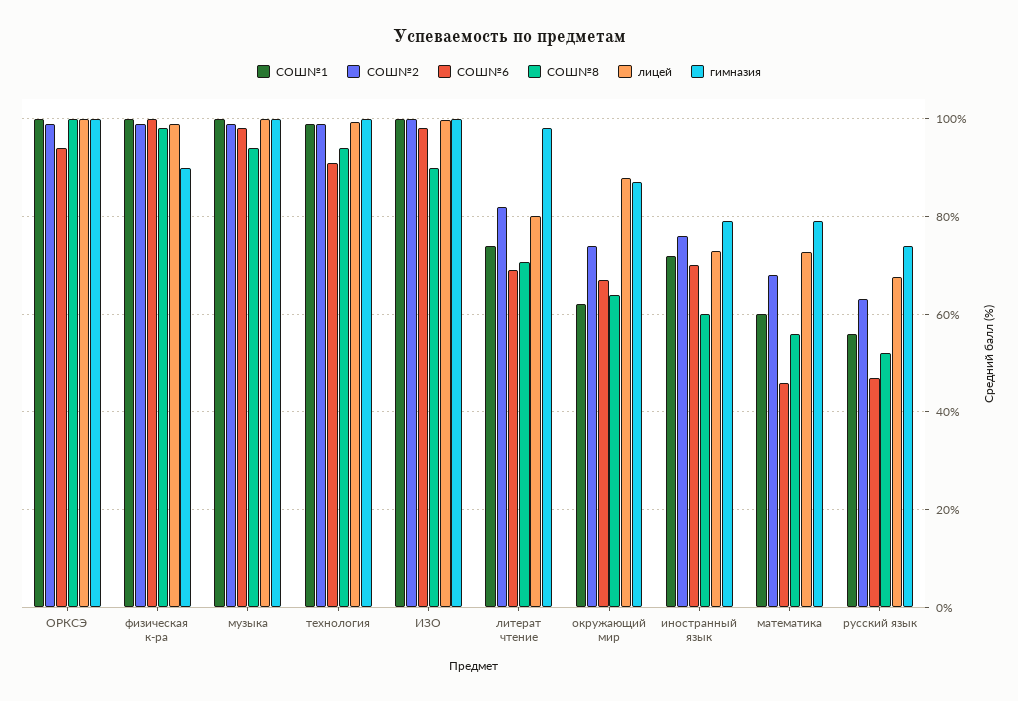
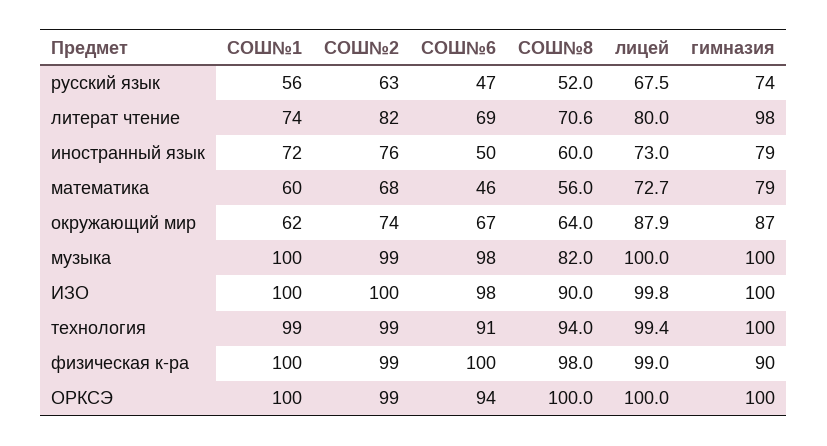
  {
    "СОШ№1": {
      "ОРКСЭ": 100,
      "физическая к-ра": 100,
      "музыка": 100,
      "технология": 99,
      "ИЗО": 100,
      "литерат чтение": 74,
      "окружающий мир": 62,
      "иностранный язык": 72,
      "математика": 60,
      "русский язык": 56
    },
    "СОШ№2": {
      "ОРКСЭ": 99,
      "физическая к-ра": 99,
      "музыка": 99,
      "технология": 99,
      "ИЗО": 100,
      "литерат чтение": 82,
      "окружающий мир": 74,
      "иностранный язык": 76,
      "математика": 68,
      "русский язык": 63
    },
    "СОШ№6": {
      "ОРКСЭ": 94,
      "физическая к-ра": 100,
      "музыка": 98,
      "технология": 91,
      "ИЗО": 98,
      "литерат чтение": 69,
      "окружающий мир": 67,
-     "иностранный язык": 70,
+     "иностранный язык": 50,
      "математика": 46,
      "русский язык": 47
    },
    "СОШ№8": {
      "ОРКСЭ": 100,
      "физическая к-ра": 98,
-     "музыка": 94,
+     "музыка": 82,
      "технология": 94,
      "ИЗО": 90,
      "литерат чтение": 70.6,
      "окружающий мир": 64,
      "иностранный язык": 60,
      "математика": 56,
      "русский язык": 52
    },
    "лицей": {
      "ОРКСЭ": 100,
      "физическая к-ра": 99,
      "музыка": 100,
      "технология": 99.4,
      "ИЗО": 99.8,
      "литерат чтение": 80,
      "окружающий мир": 87.9,
      "иностранный язык": 73,
      "математика": 72.7,
      "русский язык": 67.5
    },
    "гимназия": {
      "ОРКСЭ": 100,
      "физическая к-ра": 90,
      "музыка": 100,
      "технология": 100,
      "ИЗО": 100,
      "литерат чтение": 98,
      "окружающий мир": 87,
      "иностранный язык": 79,
      "математика": 79,
      "русский язык": 74
    }
  }

